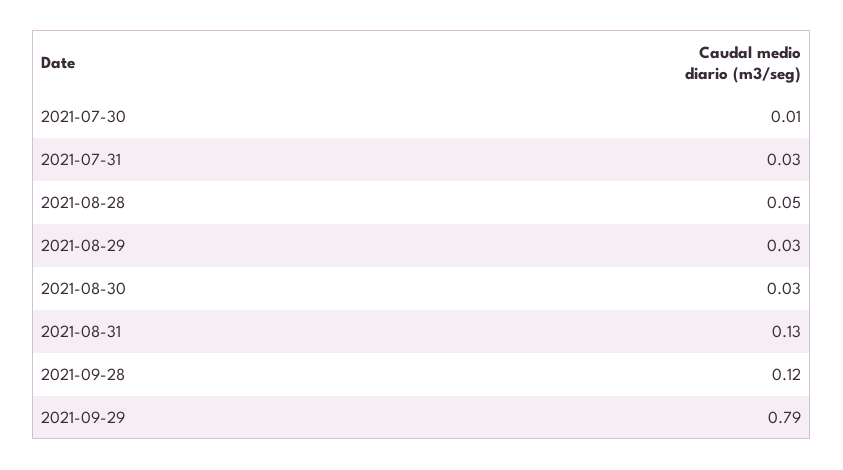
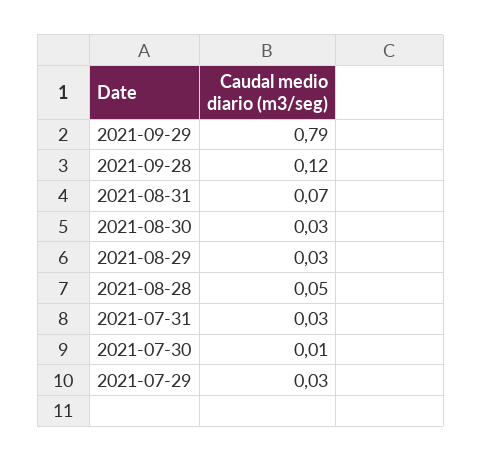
  {
    "2021-07-30": 0.01,
    "2021-07-31": 0.03,
    "2021-08-28": 0.05,
    "2021-08-29": 0.03,
    "2021-08-30": 0.03,
-   "2021-08-31": 0.13,
+   "2021-08-31": 0.07,
    "2021-09-28": 0.12,
-   "2021-09-29": 0.79
+   "2021-09-29": 0.79,
+   "2021-07-29": 0.03
  }

